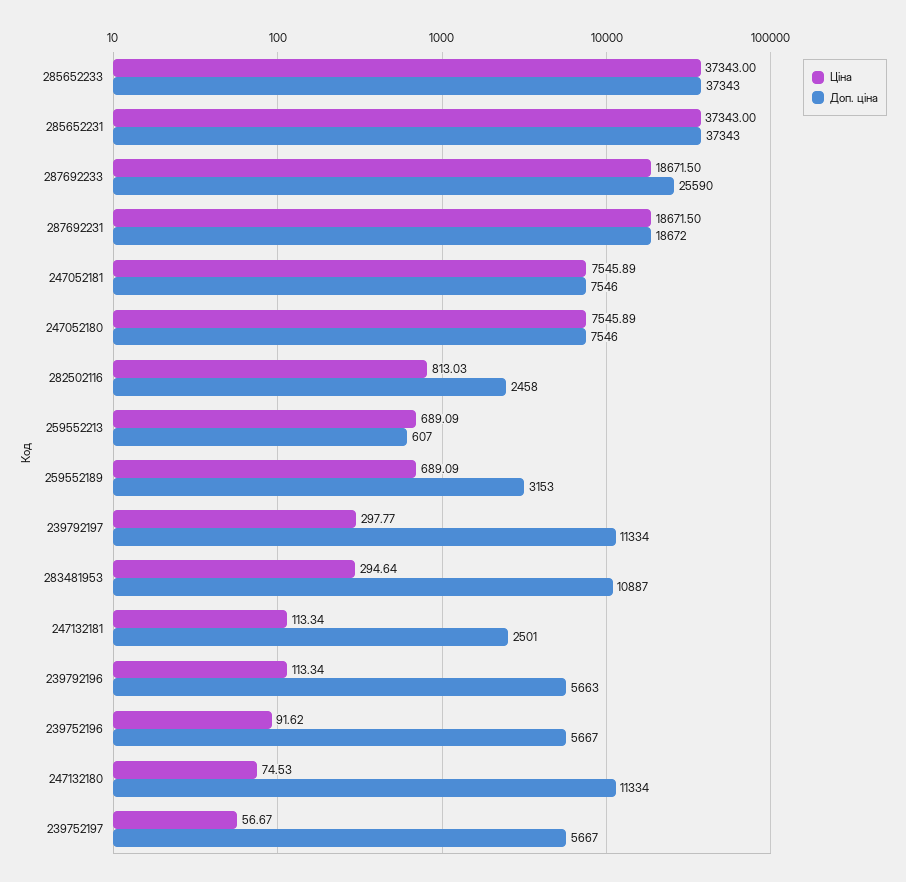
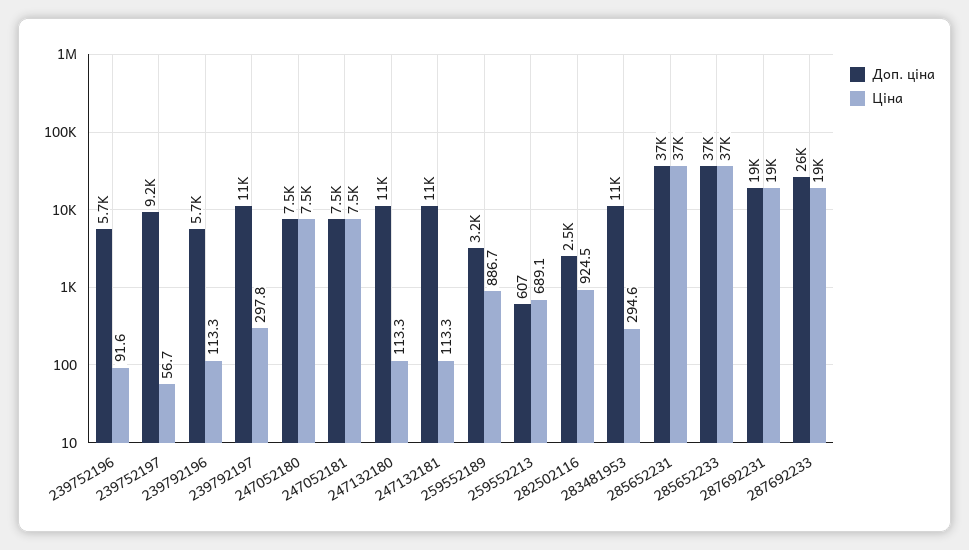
  {
    "Ціна": {
      "285652233": 37343,
      "285652231": 37343,
      "287692233": 18671.5,
      "287692231": 18671.5,
      "247052181": 7545.89,
      "247052180": 7545.89,
-     "282502116": 813.03,
+     "282502116": 924.5,
      "259552213": 689.09,
-     "259552189": 689.09,
+     "259552189": 886.7,
      "239792197": 297.77,
      "283481953": 294.64,
      "247132181": 113.34,
      "239792196": 113.34,
      "239752196": 91.62,
-     "247132180": 74.53,
+     "247132180": 113.3,
      "239752197": 56.67
    },
    "Доп. ціна": {
      "285652233": 37343,
      "285652231": 37343,
      "287692233": 25590,
      "287692231": 18672,
      "247052181": 7546,
      "247052180": 7546,
      "282502116": 2458,
      "259552213": 607,
      "259552189": 3153,
      "239792197": 11334,
      "283481953": 10887,
-     "247132181": 2501,
+     "247132181": 11000,
      "239792196": 5663,
      "239752196": 5667,
      "247132180": 11334,
-     "239752197": 5667
+     "239752197": 9200
    }
  }

